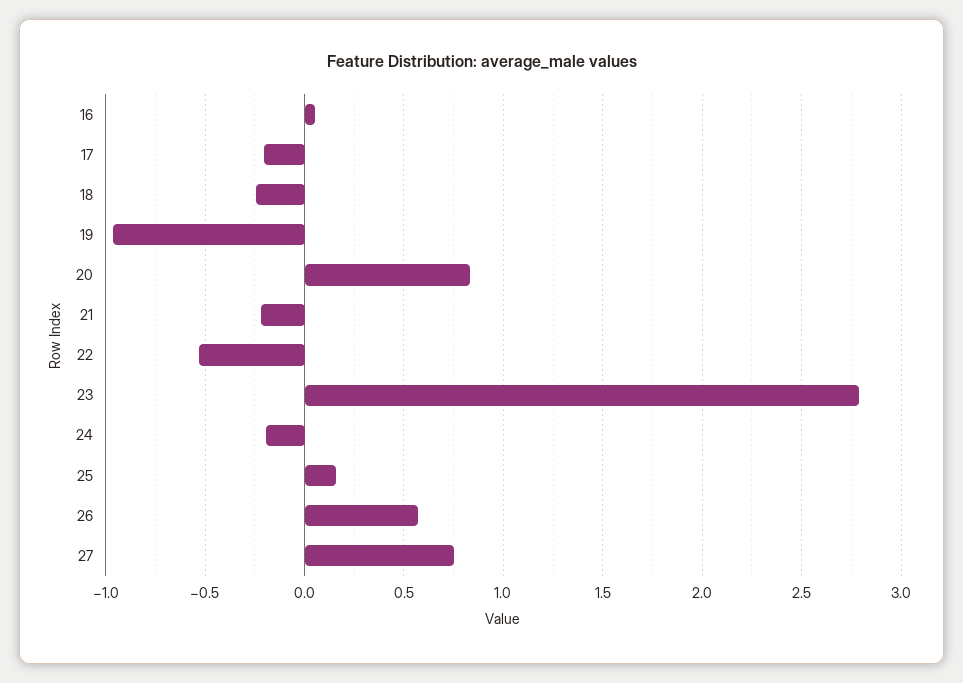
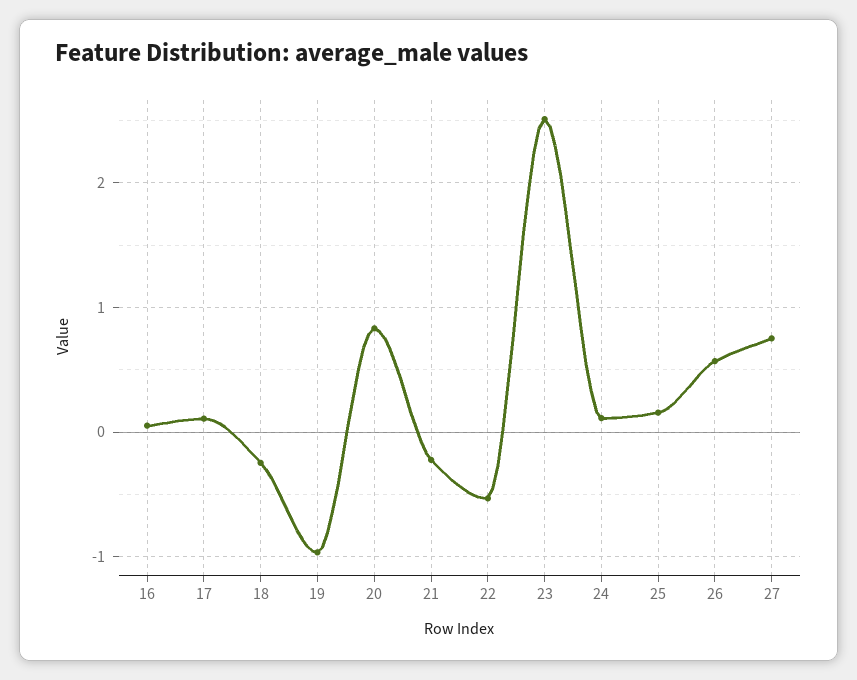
  {
    "16": 0.05,
-   "17": -0.2,
+   "17": 0.1,
    "18": -0.25,
    "19": -0.95,
    "20": 0.85,
    "21": -0.2,
    "22": -0.55,
-   "23": 2.8,
+   "23": 2.5,
-   "24": -0.2,
+   "24": 0.1,
    "25": 0.15,
    "26": 0.55,
    "27": 0.75
  }

